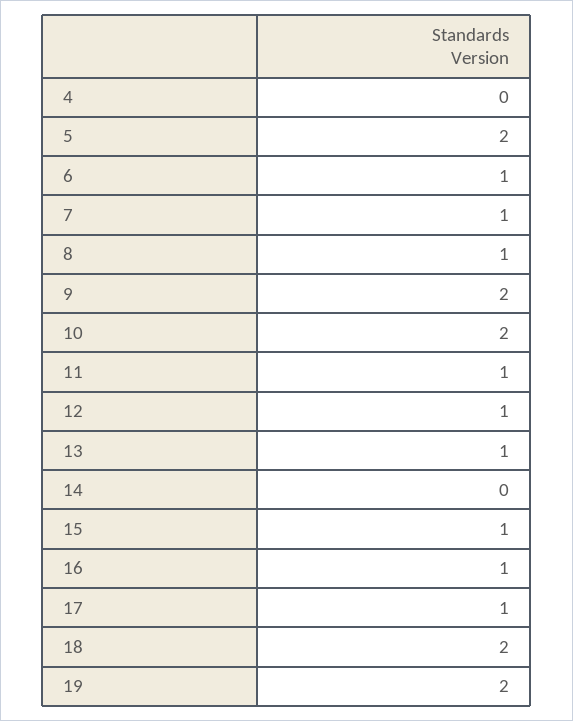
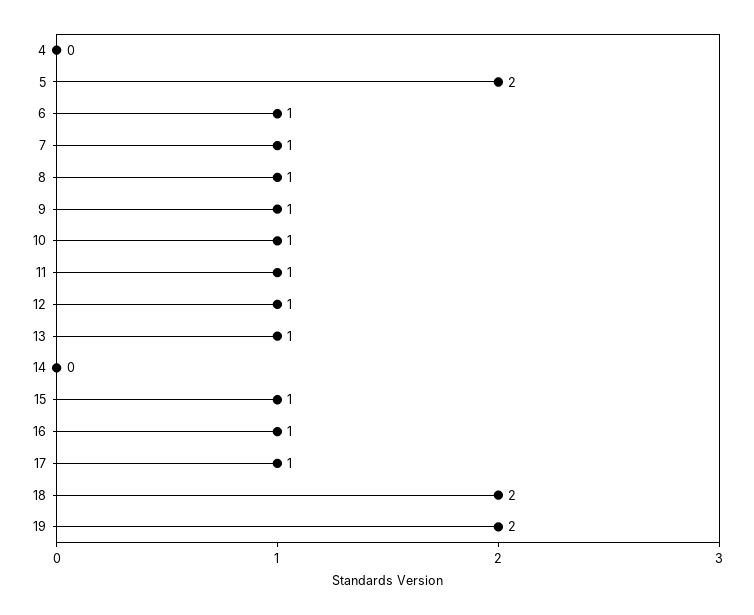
  {
    "4": 0,
    "5": 2,
    "6": 1,
    "7": 1,
    "8": 1,
-   "9": 2,
+   "9": 1,
-   "10": 2,
+   "10": 1,
    "11": 1,
    "12": 1,
    "13": 1,
    "14": 0,
    "15": 1,
    "16": 1,
    "17": 1,
    "18": 2,
    "19": 2
  }

